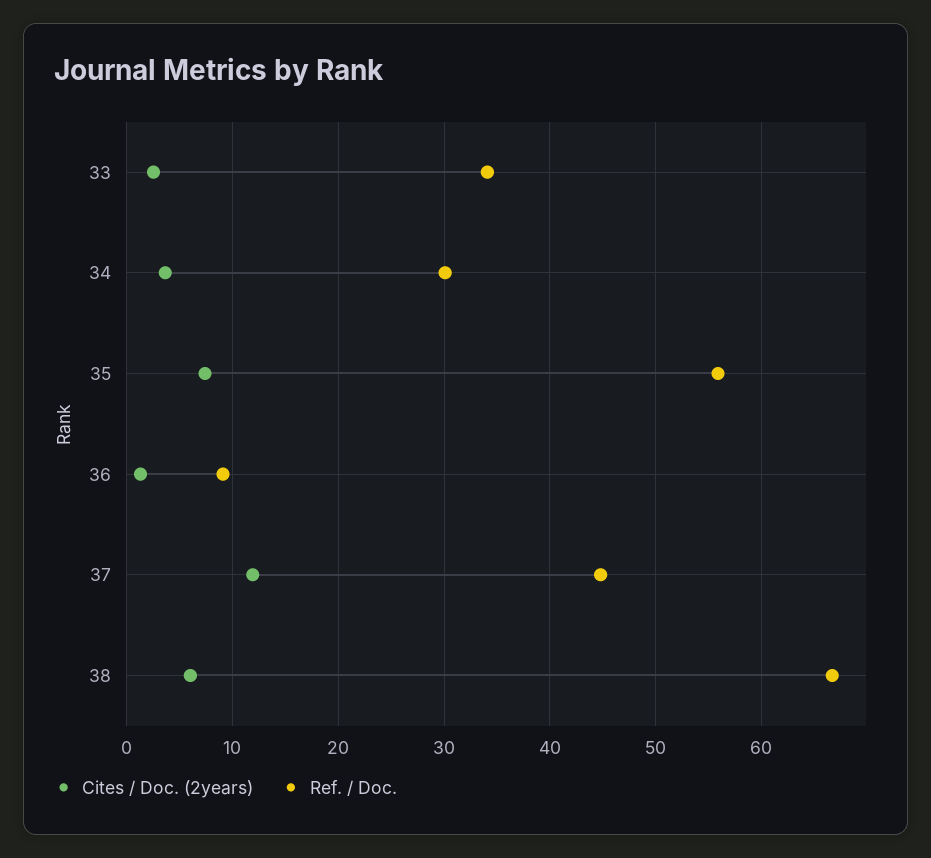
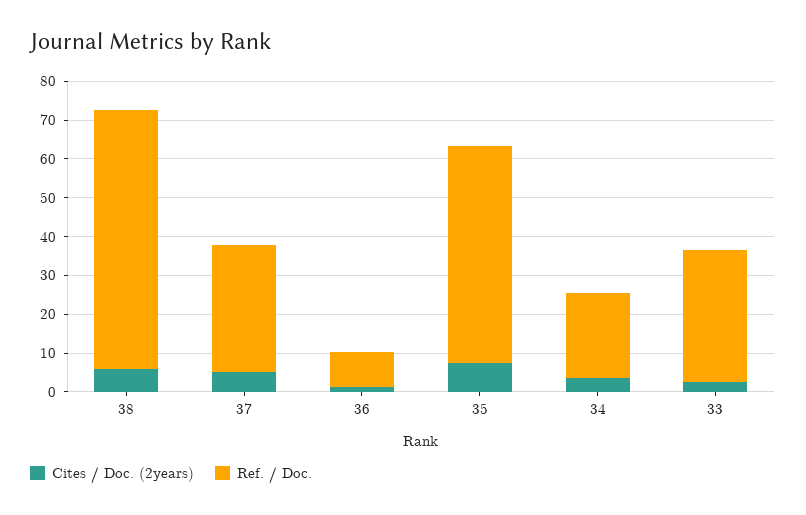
  {
    "Cites / Doc. (2years)": {
      "33": 3,
      "34": 4,
      "35": 7,
      "36": 1,
-     "37": 12,
+     "37": 5,
      "38": 6
    },
    "Ref. / Doc.": {
      "33": 34,
-     "34": 30,
+     "34": 22.5,
      "35": 56,
      "36": 9,
-     "37": 45,
+     "37": 32.5,
      "38": 67
    }
  }

